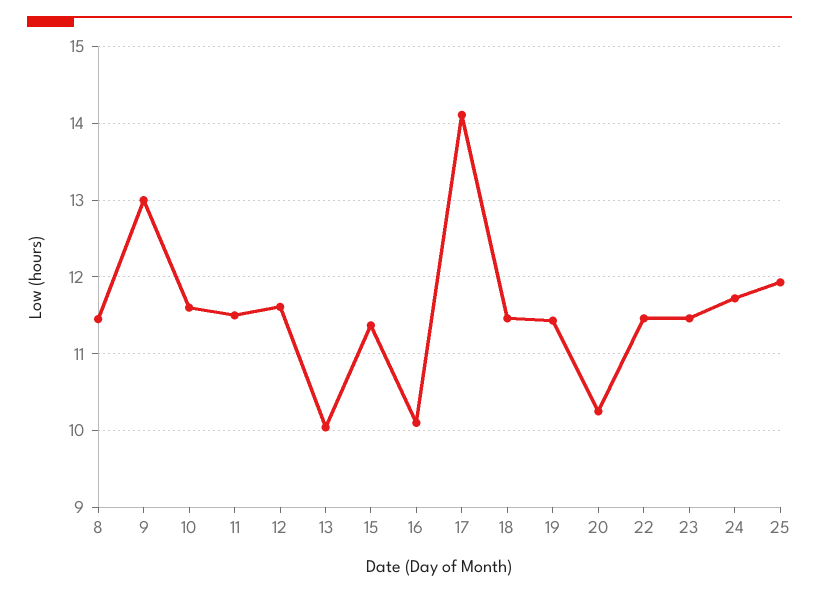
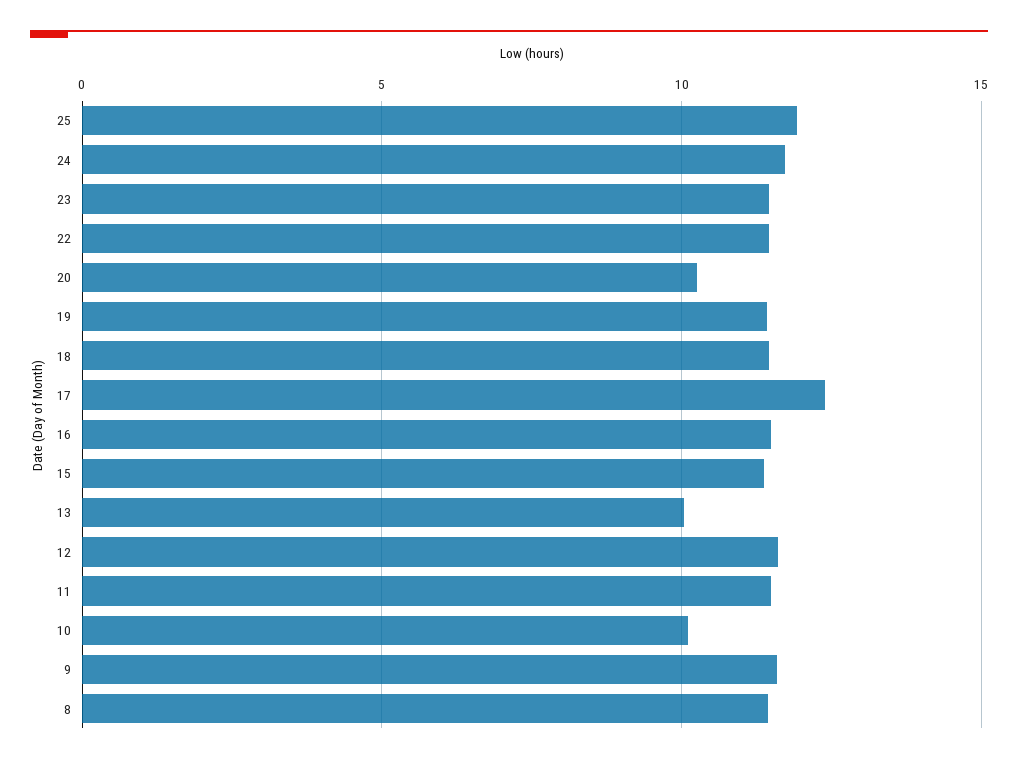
  {
    "8": 11.5,
-   "9": 13,
+   "9": 11.5,
-   "10": 11.6,
+   "10": 10,
    "11": 11.5,
    "12": 11.6,
    "13": 10,
    "15": 11.4,
-   "16": 10.1,
+   "16": 11.5,
-   "17": 14.1,
+   "17": 12.5,
    "18": 11.5,
    "19": 11.4,
    "20": 10.3,
    "22": 11.5,
    "23": 11.5,
    "24": 11.7,
    "25": 11.9
  }

